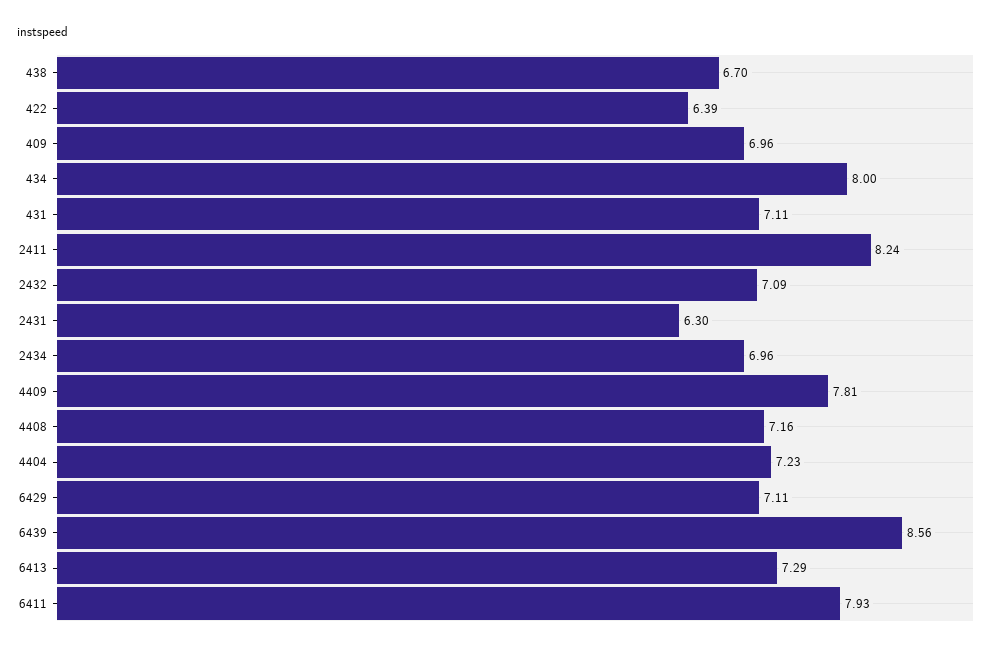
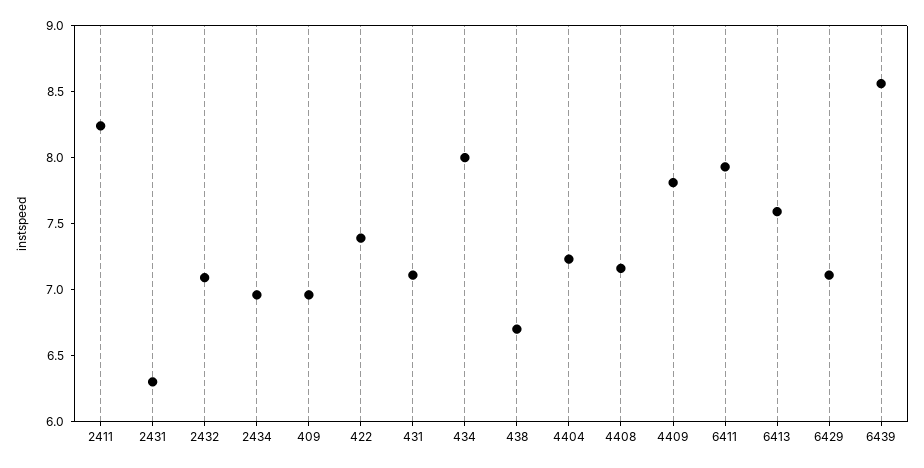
  {
    "438": 6.7,
-   "422": 6.39,
+   "422": 7.4,
    "409": 6.96,
    "434": 8,
    "431": 7.11,
    "2411": 8.24,
    "2432": 7.09,
    "2431": 6.3,
    "2434": 6.96,
    "4409": 7.81,
    "4408": 7.16,
    "4404": 7.23,
    "6429": 7.11,
    "6439": 8.56,
-   "6413": 7.29,
+   "6413": 7.6,
    "6411": 7.93
  }

